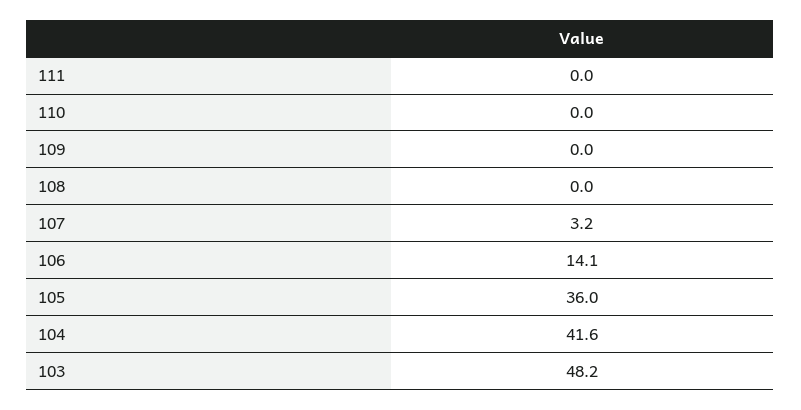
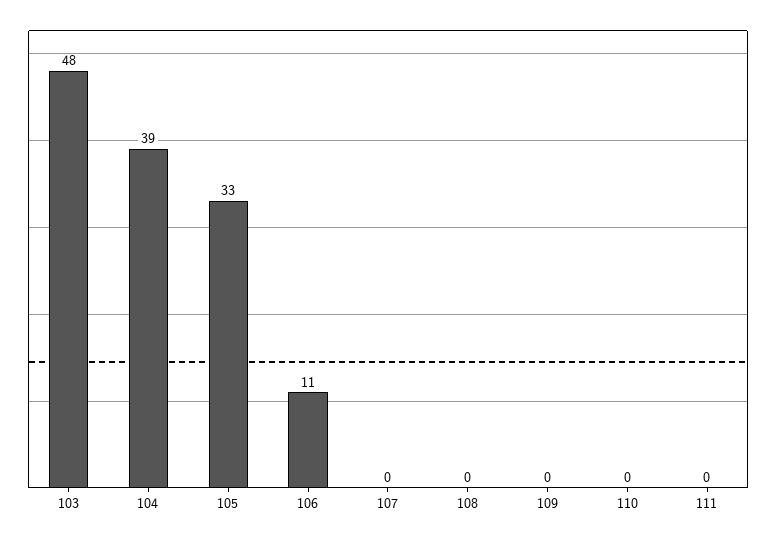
  {
    "111": 0,
    "110": 0,
    "109": 0,
    "108": 0,
-   "107": 3.2,
+   "107": 0,
-   "106": 14.1,
+   "106": 11,
-   "105": 36,
+   "105": 33,
-   "104": 41.6,
+   "104": 39,
    "103": 48.2
  }

